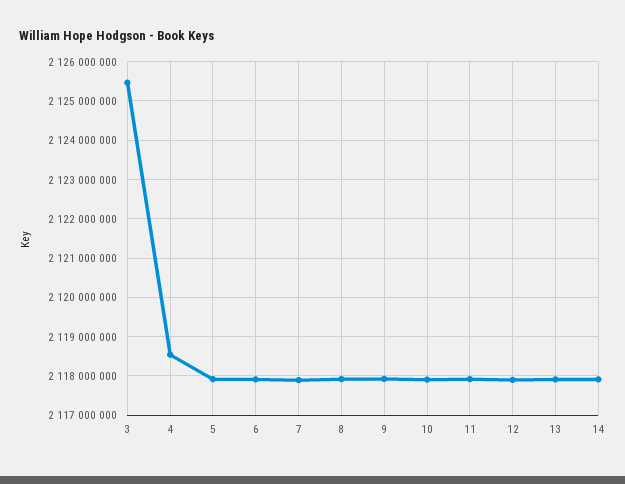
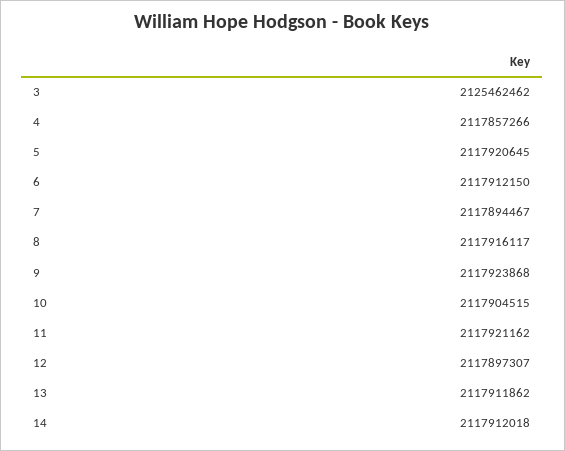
  {
    "3": 2125462462,
-   "4": 2118600000,
+   "4": 2117857266,
    "5": 2117920645,
    "6": 2117912150,
    "7": 2117894467,
    "8": 2117916117,
    "9": 2117923868,
    "10": 2117904515,
    "11": 2117921162,
    "12": 2117897307,
    "13": 2117911862,
    "14": 2117912018
  }

